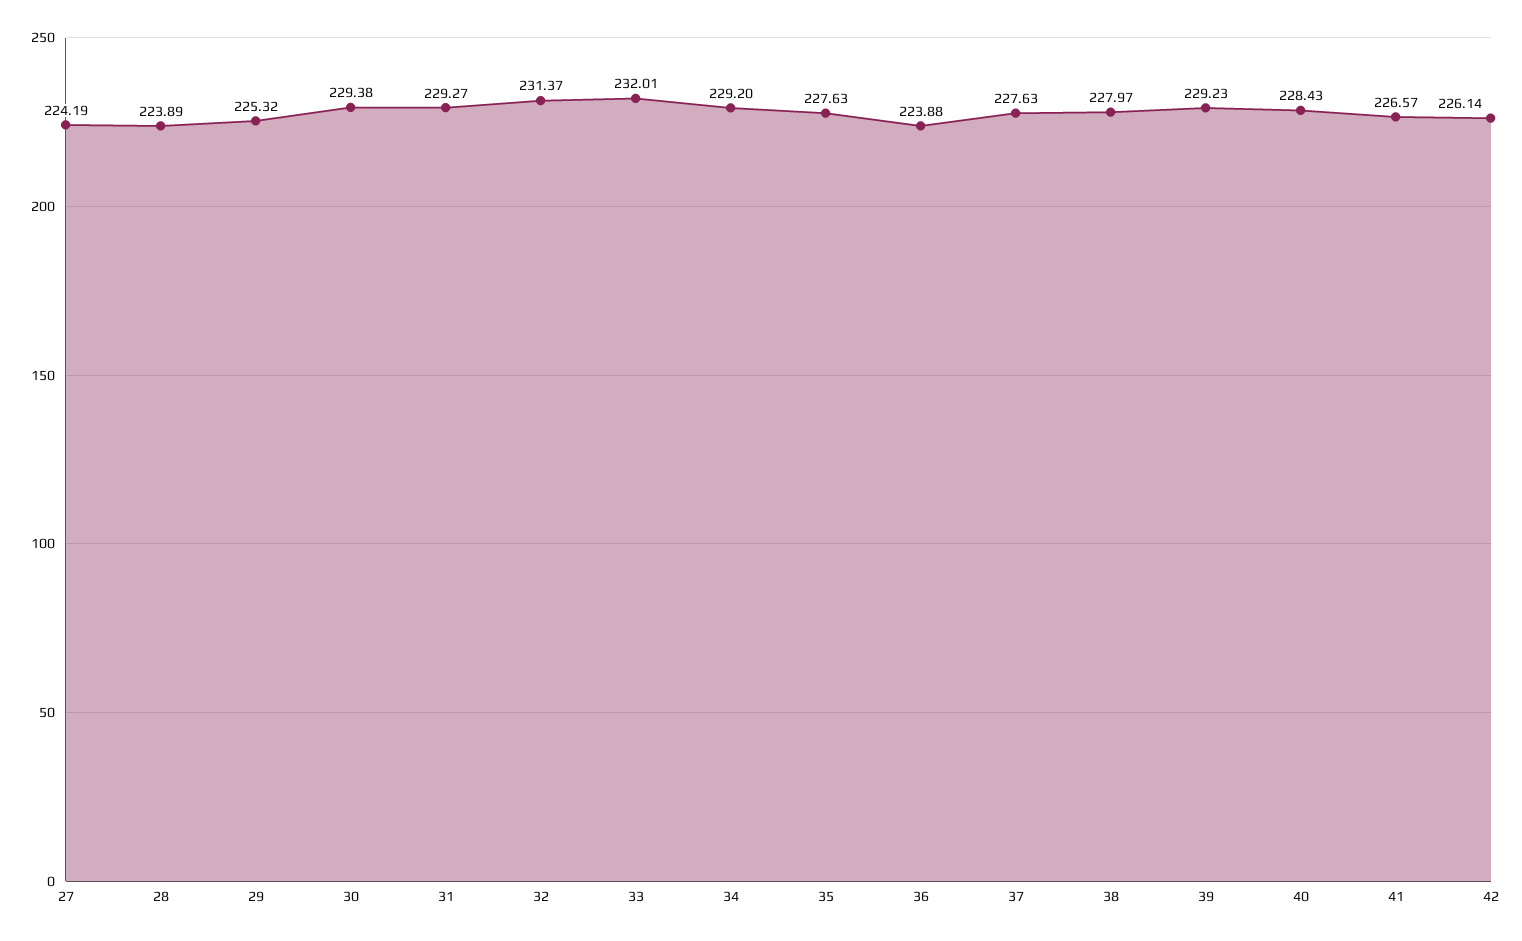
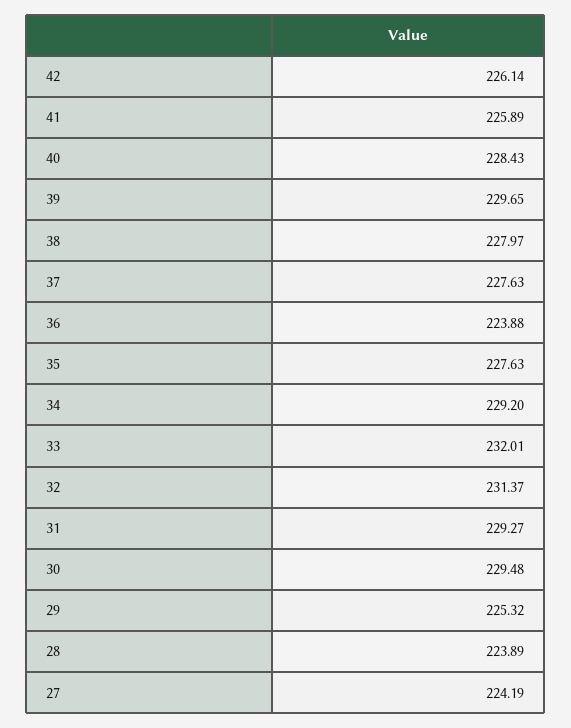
  {
    "27": 224.19,
    "28": 223.89,
    "29": 225.32,
-   "30": 229.38,
+   "30": 229.48,
    "31": 229.27,
    "32": 231.37,
    "33": 232.01,
    "34": 229.2,
    "35": 227.63,
    "36": 223.88,
    "37": 227.63,
    "38": 227.97,
-   "39": 229.23,
+   "39": 229.65,
    "40": 228.43,
-   "41": 226.57,
+   "41": 225.89,
    "42": 226.14
  }

